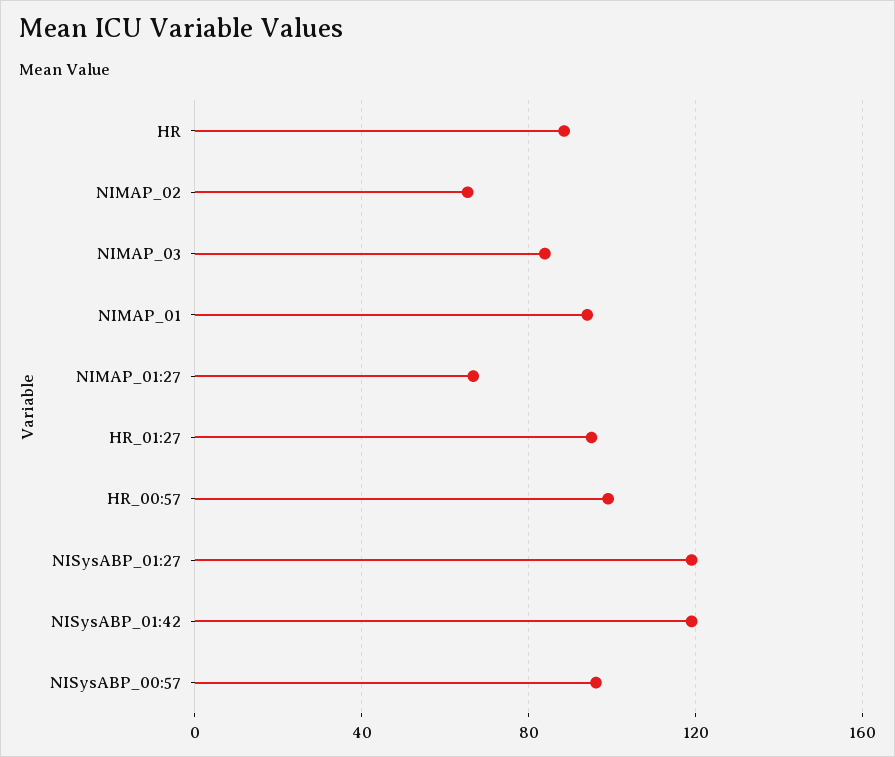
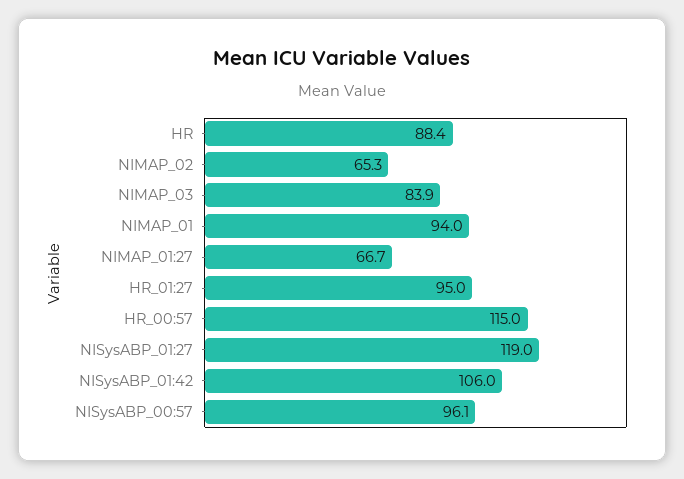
  {
    "HR": 88.4,
    "NIMAP_02": 65.3,
    "NIMAP_03": 83.9,
    "NIMAP_01": 94,
    "NIMAP_01:27": 66.7,
    "HR_01:27": 95,
-   "HR_00:57": 100,
+   "HR_00:57": 115,
    "NISysABP_01:27": 119,
-   "NISysABP_01:42": 120,
+   "NISysABP_01:42": 106,
    "NISysABP_00:57": 96.1
  }

